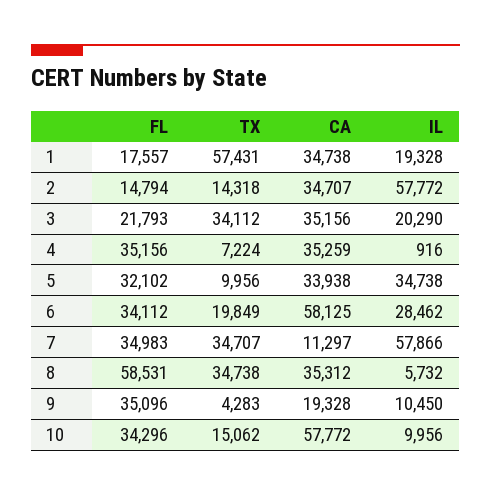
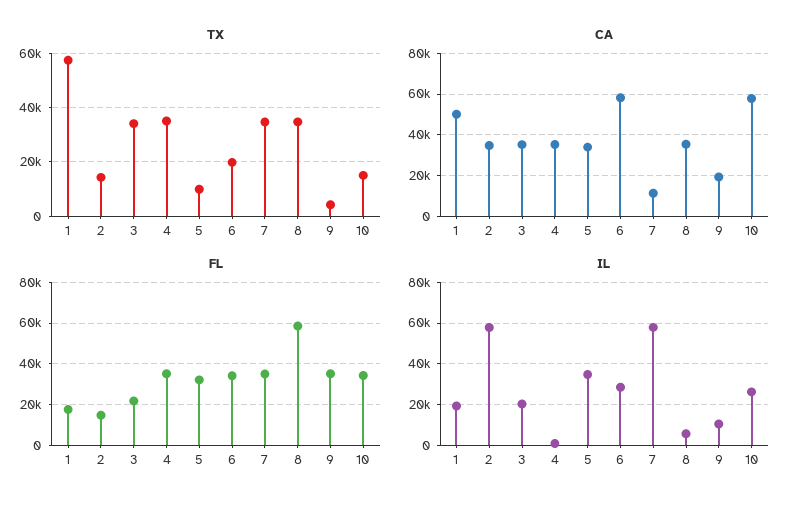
  {
    "FL": {
      "1": 17557,
      "2": 14794,
      "3": 21793,
      "4": 35156,
      "5": 32102,
      "6": 34112,
      "7": 34983,
      "8": 58531,
      "9": 35096,
      "10": 34296
    },
    "TX": {
      "1": 57431,
      "2": 14318,
      "3": 34112,
-     "4": 7224,
+     "4": 35000,
      "5": 9956,
      "6": 19849,
      "7": 34707,
      "8": 34738,
      "9": 4283,
      "10": 15062
    },
    "CA": {
-     "1": 34738,
+     "1": 50000,
      "2": 34707,
      "3": 35156,
      "4": 35259,
      "5": 33938,
      "6": 58125,
      "7": 11297,
      "8": 35312,
      "9": 19328,
      "10": 57772
    },
    "IL": {
      "1": 19328,
      "2": 57772,
      "3": 20290,
      "4": 916,
      "5": 34738,
      "6": 28462,
      "7": 57866,
      "8": 5732,
      "9": 10450,
-     "10": 9956
+     "10": 25000
    }
  }

